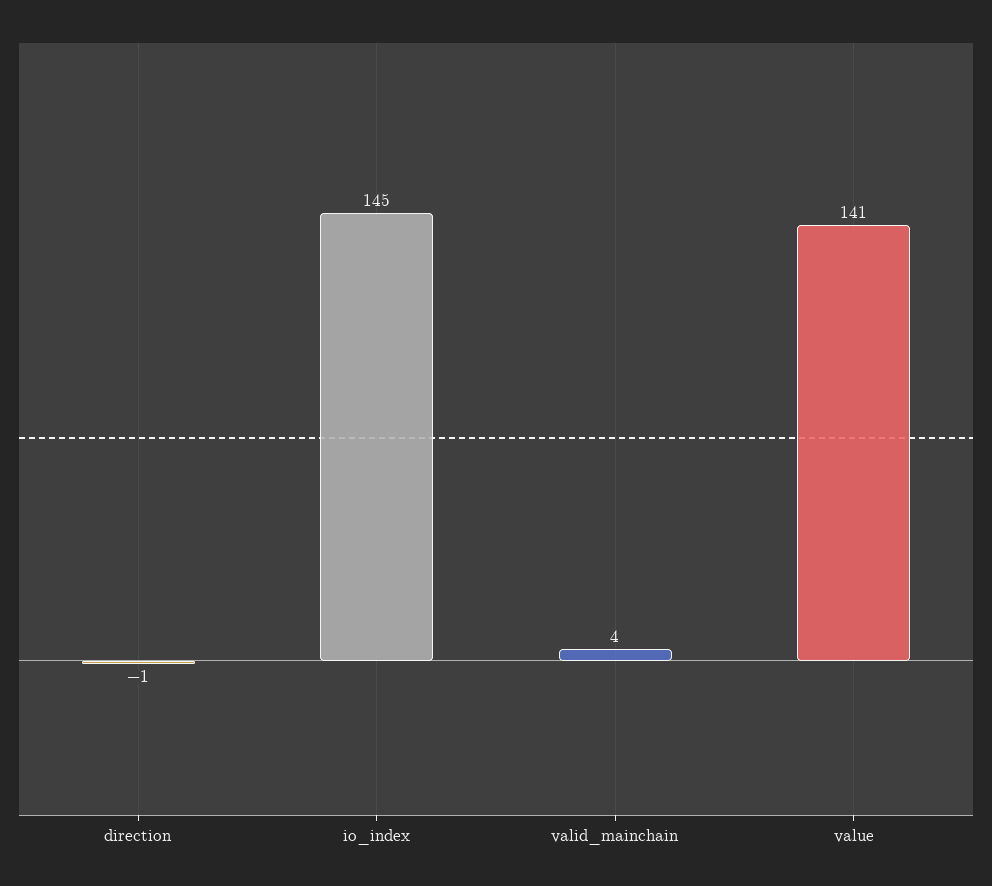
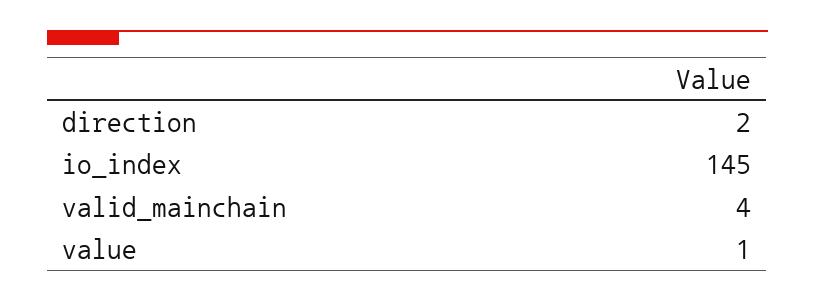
  {
-   "direction": -1,
+   "direction": 2,
    "io_index": 145,
    "valid_mainchain": 4,
-   "value": 141
+   "value": 1
  }

